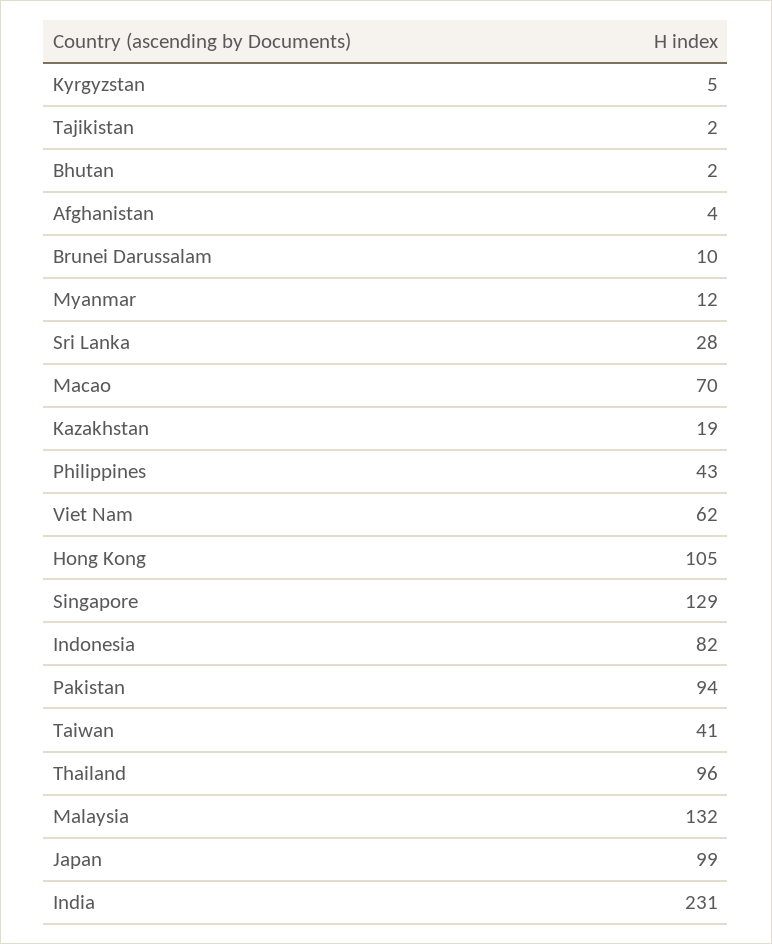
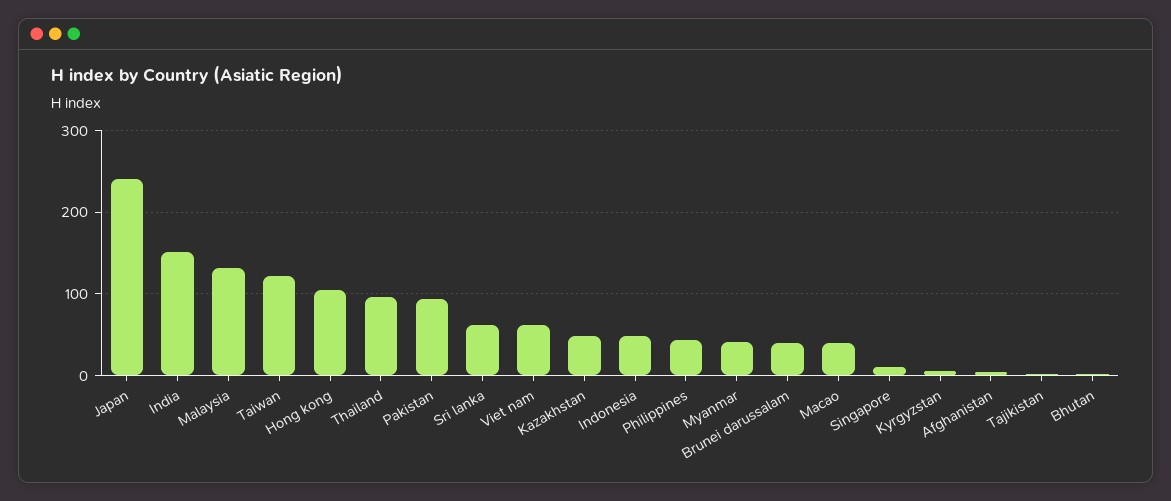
  {
    "Kyrgyzstan": 5,
    "Tajikistan": 2,
    "Bhutan": 2,
    "Afghanistan": 4,
-   "Brunei Darussalam": 10,
+   "Brunei Darussalam": 40,
-   "Myanmar": 12,
+   "Myanmar": 40,
-   "Sri Lanka": 28,
+   "Sri Lanka": 60,
-   "Macao": 70,
+   "Macao": 40,
-   "Kazakhstan": 19,
+   "Kazakhstan": 50,
    "Philippines": 43,
    "Viet Nam": 62,
    "Hong Kong": 105,
-   "Singapore": 129,
+   "Singapore": 10,
-   "Indonesia": 82,
+   "Indonesia": 50,
    "Pakistan": 94,
-   "Taiwan": 41,
+   "Taiwan": 120,
    "Thailand": 96,
    "Malaysia": 132,
-   "Japan": 99,
+   "Japan": 240,
-   "India": 231
+   "India": 150
  }

